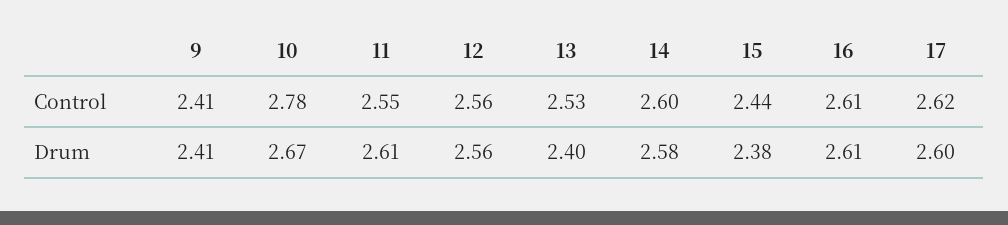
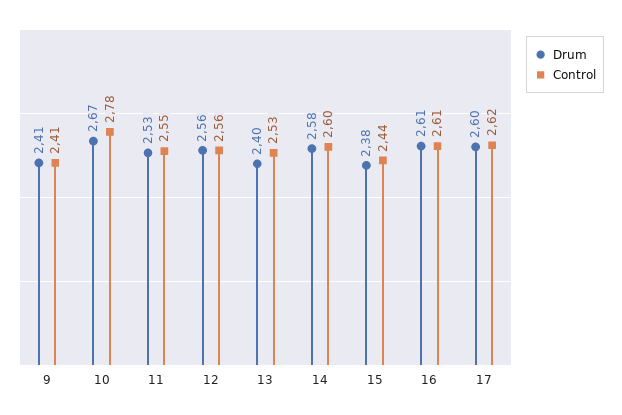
  {
    "Control": {
      "9": 2.41,
      "10": 2.78,
      "11": 2.55,
      "12": 2.56,
      "13": 2.53,
      "14": 2.6,
      "15": 2.44,
      "16": 2.61,
      "17": 2.62
    },
    "Drum": {
      "9": 2.41,
      "10": 2.67,
-     "11": 2.61,
+     "11": 2.53,
      "12": 2.56,
      "13": 2.4,
      "14": 2.58,
      "15": 2.38,
      "16": 2.61,
      "17": 2.6
    }
  }

